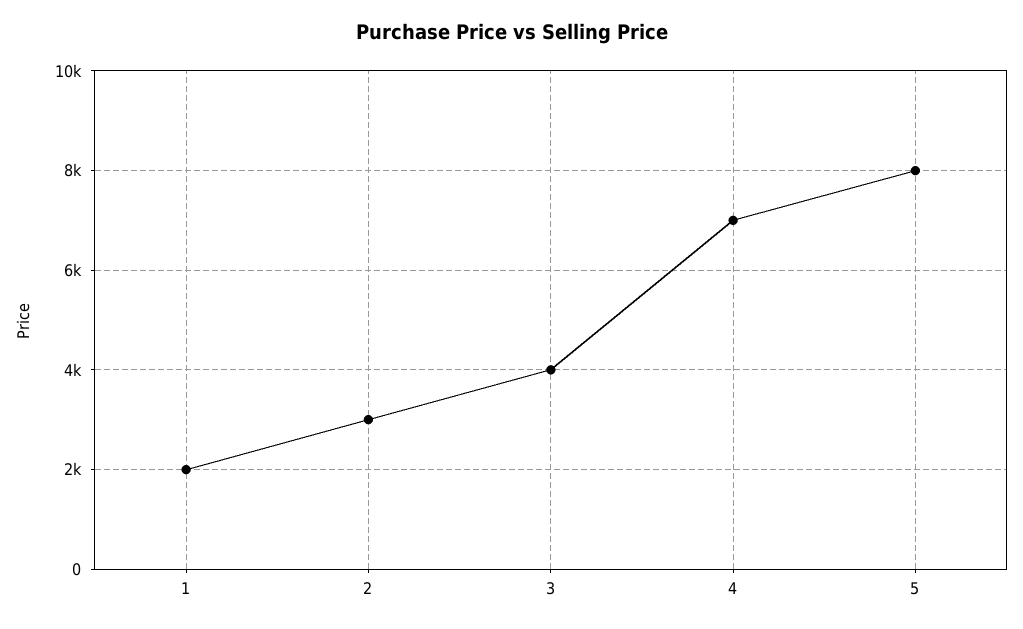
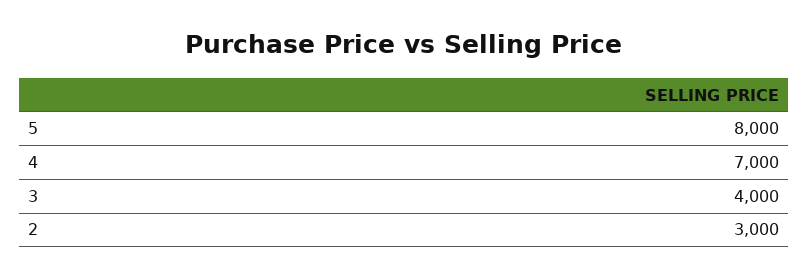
  {
-   "1": 2000,
    "2": 3000,
    "3": 4000,
    "4": 7000,
    "5": 8000
  }

